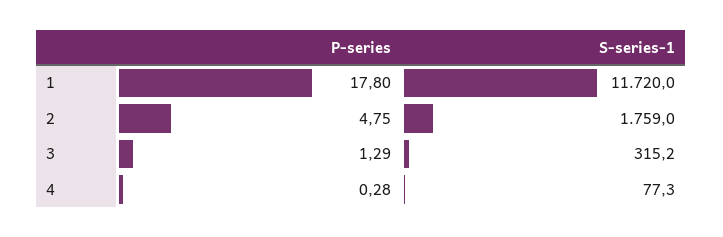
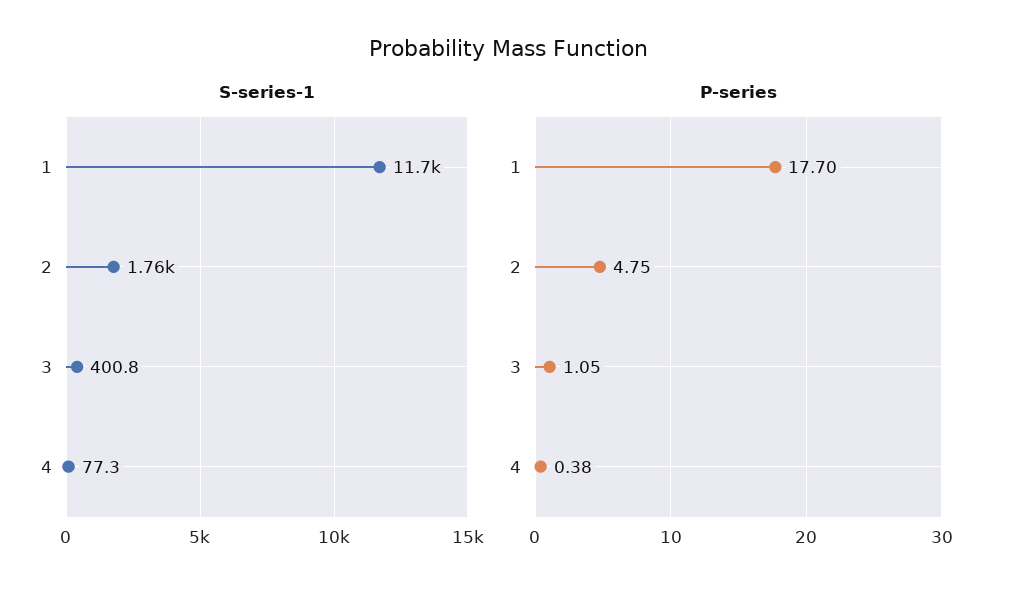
  {
    "P-series": {
-     "1": 17.8,
+     "1": 17.7,
      "2": 4.75,
-     "3": 1.29,
+     "3": 1.05,
-     "4": 0.28
+     "4": 0.38
    },
    "S-series-1": {
      "1": 11720,
      "2": 1759,
-     "3": 315.2,
+     "3": 400.8,
      "4": 77.3
    }
  }

